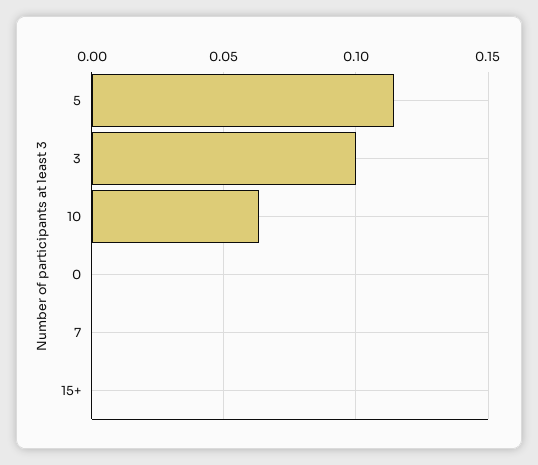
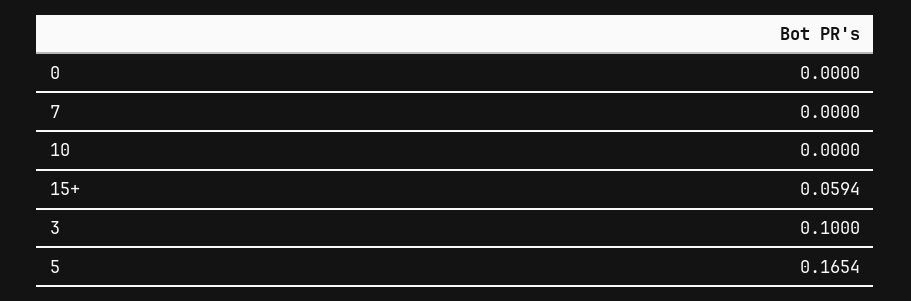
  {
-   "5": 0.115,
+   "5": 0.1654,
    "3": 0.1,
-   "10": 0.065,
+   "10": 0,
    "0": 0,
    "7": 0,
-   "15+": 0
+   "15+": 0.0594
  }

